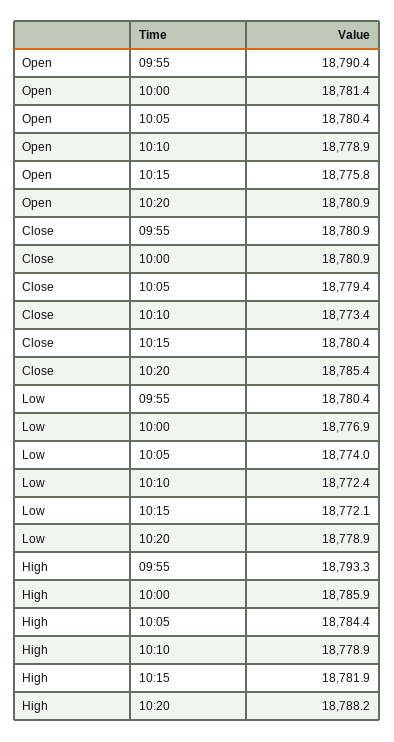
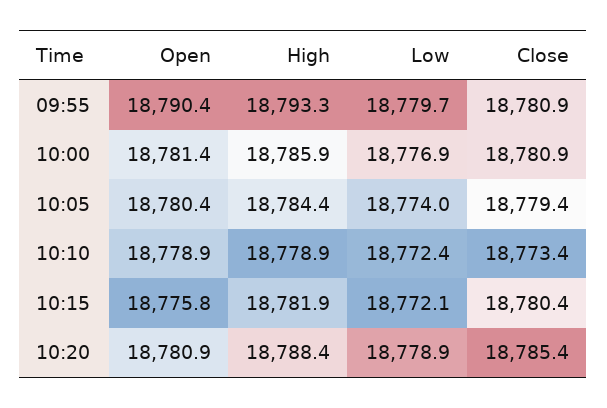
  {
    "Open": {
      "09:55": 18790.4,
      "10:00": 18781.4,
      "10:05": 18780.4,
      "10:10": 18778.9,
      "10:15": 18775.8,
      "10:20": 18780.9
    },
    "Close": {
      "09:55": 18780.9,
      "10:00": 18780.9,
      "10:05": 18779.4,
      "10:10": 18773.4,
      "10:15": 18780.4,
      "10:20": 18785.4
    },
    "Low": {
-     "09:55": 18780.4,
+     "09:55": 18779.7,
      "10:00": 18776.9,
      "10:05": 18774,
      "10:10": 18772.4,
      "10:15": 18772.1,
      "10:20": 18778.9
    },
    "High": {
      "09:55": 18793.3,
      "10:00": 18785.9,
      "10:05": 18784.4,
      "10:10": 18778.9,
      "10:15": 18781.9,
-     "10:20": 18788.2
+     "10:20": 18788.4
    }
  }

